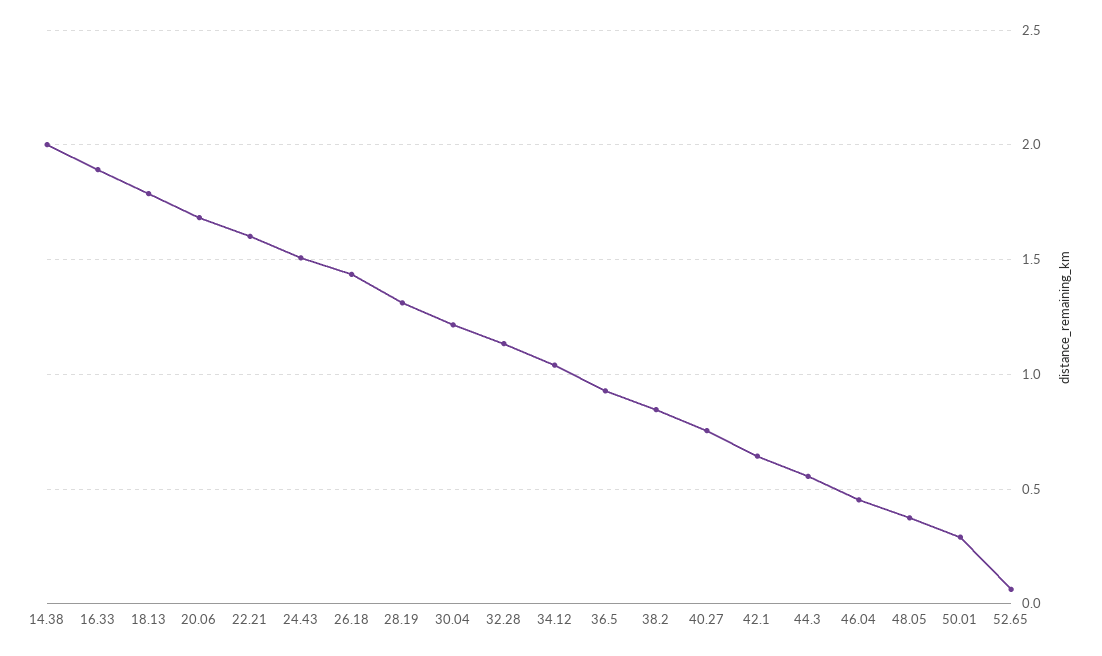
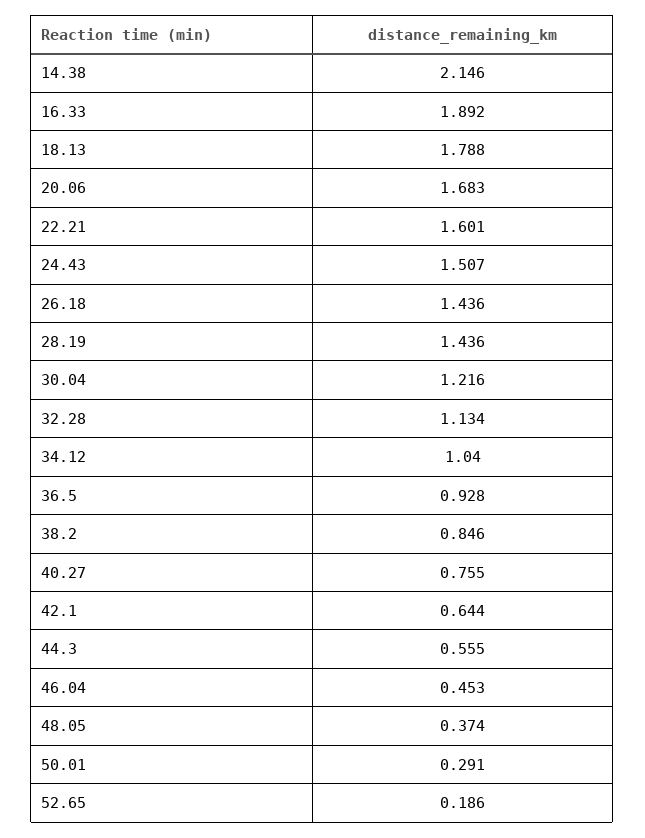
  {
-   "14.38": 2,
+   "14.38": 2.146,
    "16.33": 1.892,
    "18.13": 1.788,
    "20.06": 1.683,
    "22.21": 1.601,
    "24.43": 1.507,
    "26.18": 1.436,
-   "28.19": 1.3,
+   "28.19": 1.436,
    "30.04": 1.216,
    "32.28": 1.134,
    "34.12": 1.04,
    "36.5": 0.928,
    "38.2": 0.846,
    "40.27": 0.755,
    "42.1": 0.644,
    "44.3": 0.555,
    "46.04": 0.453,
    "48.05": 0.374,
    "50.01": 0.291,
-   "52.65": 0.05
+   "52.65": 0.186
  }

